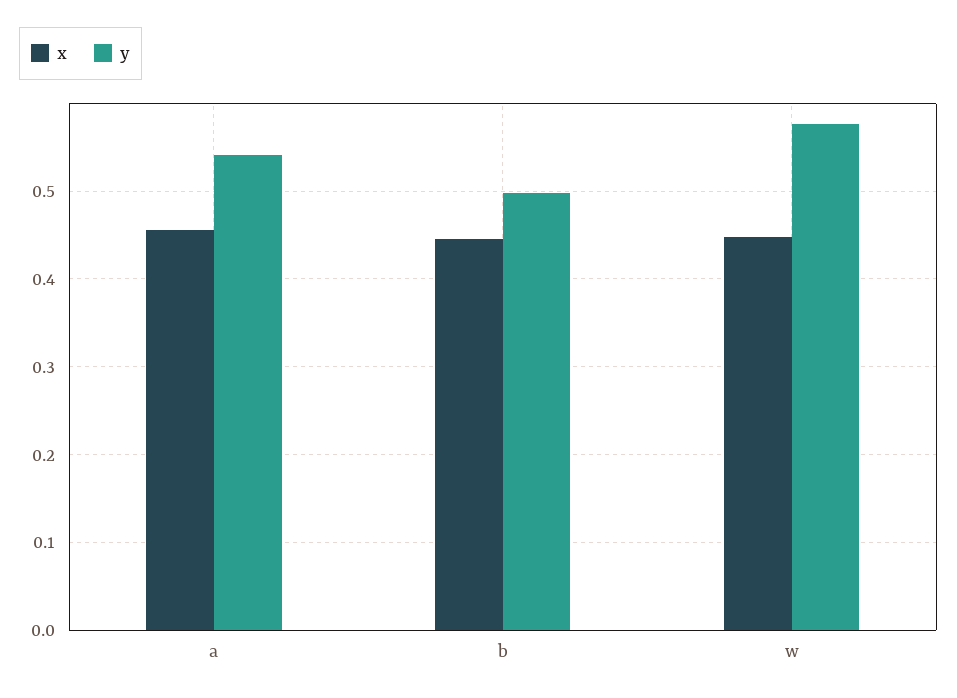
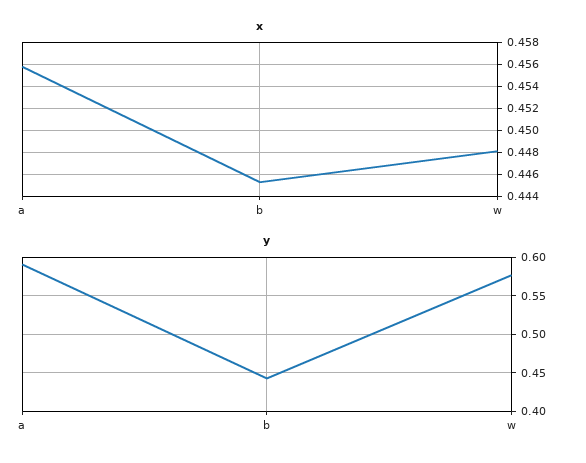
  {
    "x": {
      "a": 0.456,
      "b": 0.445,
      "w": 0.448
    },
    "y": {
-     "a": 0.54,
+     "a": 0.59,
-     "b": 0.5,
+     "b": 0.44,
      "w": 0.58
    }
  }

